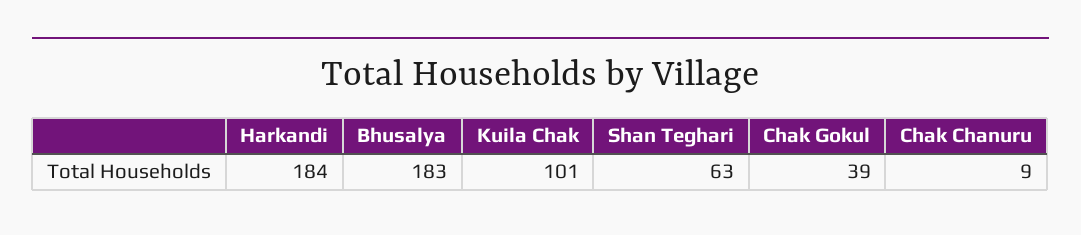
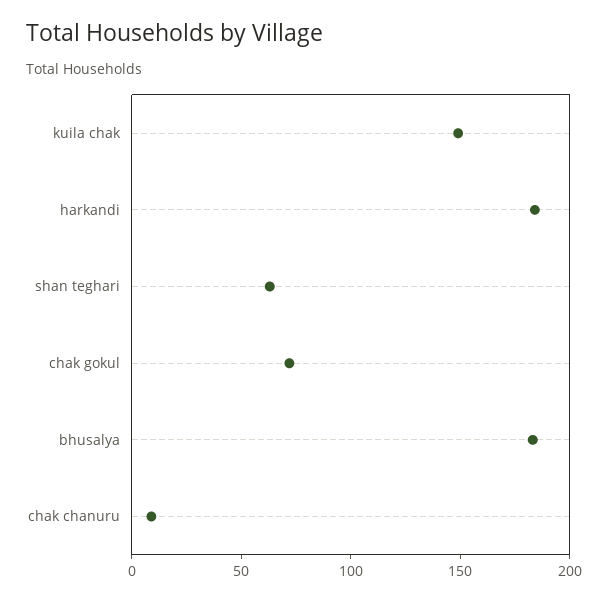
  {
    "Harkandi": 184,
    "Bhusalya": 183,
-   "Kuila Chak": 101,
+   "Kuila Chak": 150,
    "Shan Teghari": 63,
-   "Chak Gokul": 39,
+   "Chak Gokul": 70,
    "Chak Chanuru": 9
  }

